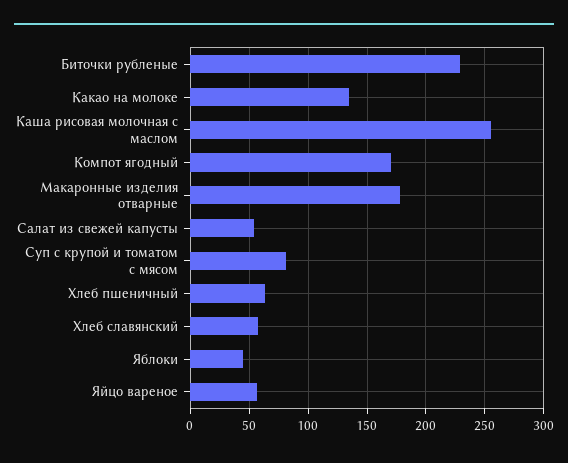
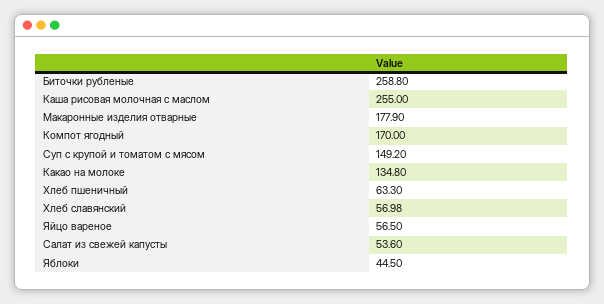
  {
-   "Биточки рубленые": 230,
+   "Биточки рубленые": 258.8,
    "Какао на молоке": 134.8,
    "Каша рисовая молочная с маслом": 255,
    "Компот ягодный": 170,
    "Макаронные изделия отварные": 177.9,
    "Салат из свежей капусты": 53.6,
-   "Суп с крупой и томатом с мясом": 80,
+   "Суп с крупой и томатом с мясом": 149.2,
    "Хлеб пшеничный": 63.3,
    "Хлеб славянский": 56.98,
    "Яблоки": 44.5,
    "Яйцо вареное": 56.5
  }

